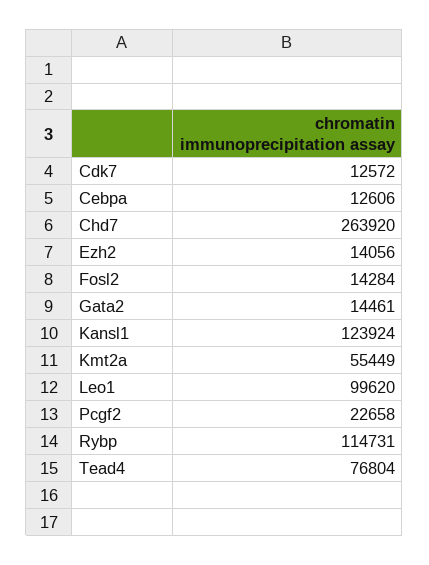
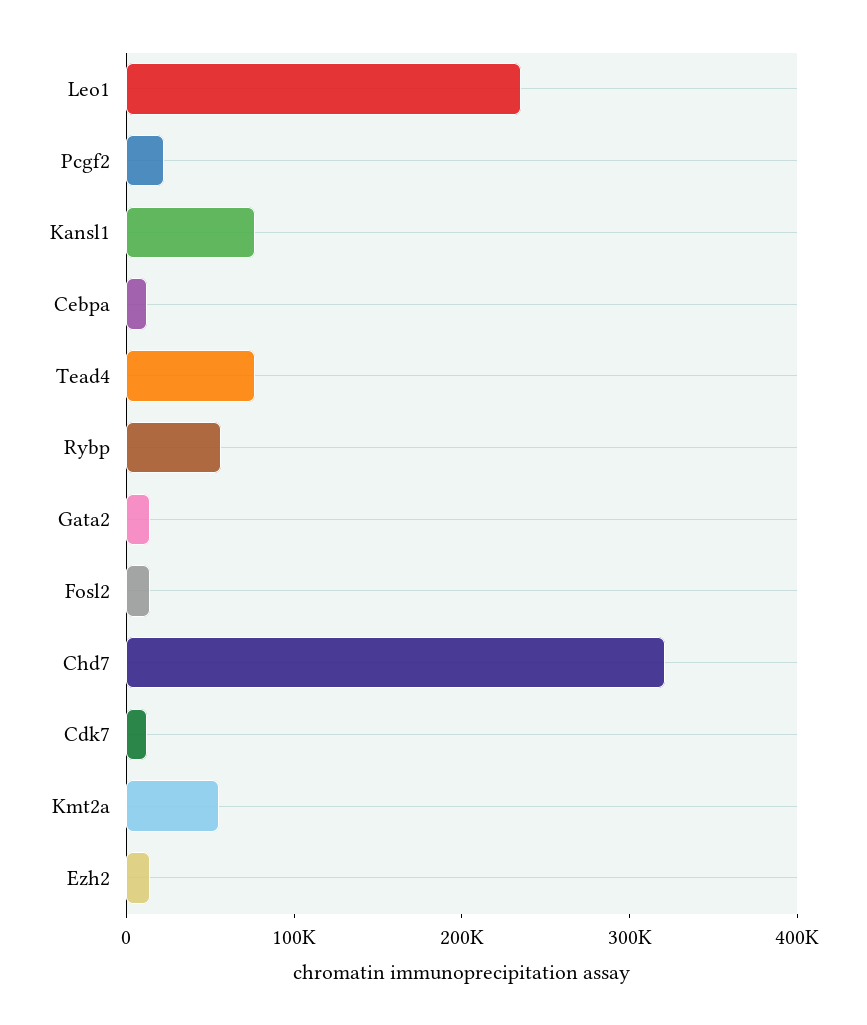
  {
    "Cdk7": 12572,
    "Cebpa": 12606,
-   "Chd7": 263920,
+   "Chd7": 320000,
    "Ezh2": 14056,
    "Fosl2": 14284,
    "Gata2": 14461,
-   "Kansl1": 123924,
+   "Kansl1": 80000,
    "Kmt2a": 55449,
-   "Leo1": 99620,
+   "Leo1": 240000,
    "Pcgf2": 22658,
-   "Rybp": 114731,
+   "Rybp": 60000,
    "Tead4": 76804
  }

